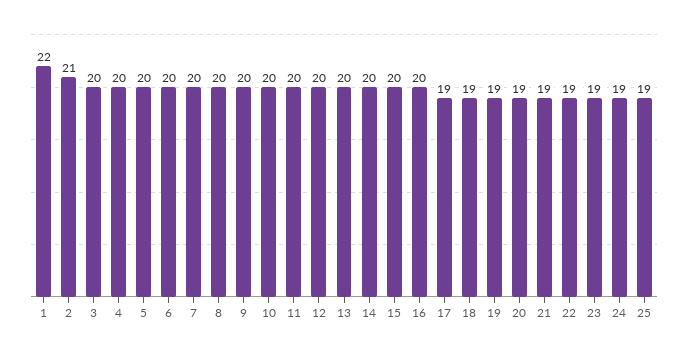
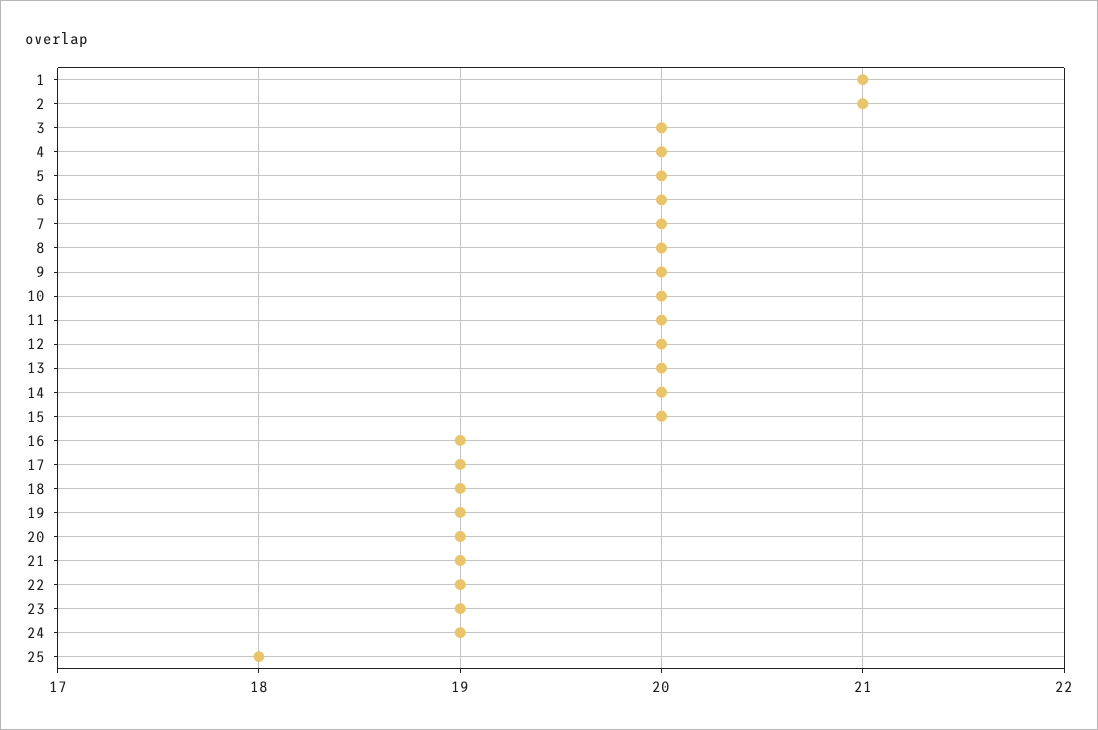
  {
-   "1": 22,
+   "1": 21,
    "2": 21,
    "3": 20,
    "4": 20,
    "5": 20,
    "6": 20,
    "7": 20,
    "8": 20,
    "9": 20,
    "10": 20,
    "11": 20,
    "12": 20,
    "13": 20,
    "14": 20,
    "15": 20,
-   "16": 20,
+   "16": 19,
    "17": 19,
    "18": 19,
    "19": 19,
    "20": 19,
    "21": 19,
    "22": 19,
    "23": 19,
    "24": 19,
-   "25": 19
+   "25": 18
  }

